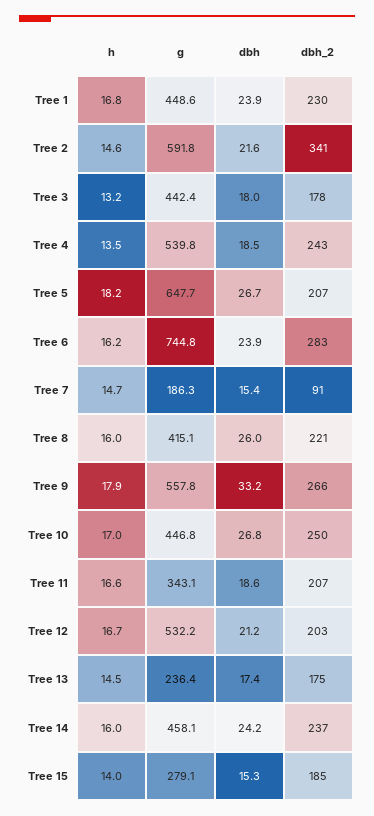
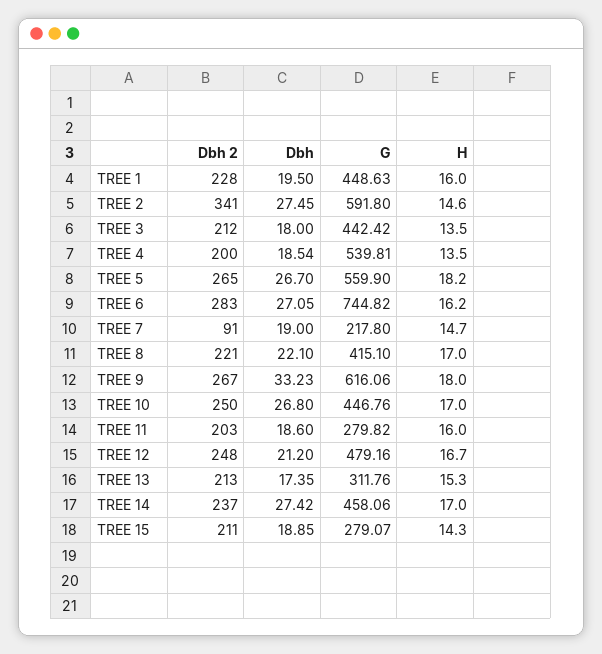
  {
    "h": {
-     "Tree 1": 16.8,
+     "Tree 1": 16,
      "Tree 2": 14.6,
-     "Tree 3": 13.2,
+     "Tree 3": 13.5,
      "Tree 4": 13.5,
      "Tree 5": 18.2,
      "Tree 6": 16.2,
      "Tree 7": 14.7,
-     "Tree 8": 16,
+     "Tree 8": 17,
-     "Tree 9": 17.9,
+     "Tree 9": 18,
      "Tree 10": 17,
-     "Tree 11": 16.6,
+     "Tree 11": 16,
      "Tree 12": 16.7,
-     "Tree 13": 14.5,
+     "Tree 13": 15.3,
-     "Tree 14": 16,
+     "Tree 14": 17,
-     "Tree 15": 14
+     "Tree 15": 14.3
    },
    "g": {
      "Tree 1": 448.63,
      "Tree 2": 591.8,
      "Tree 3": 442.42,
      "Tree 4": 539.81,
-     "Tree 5": 647.7,
+     "Tree 5": 559.9,
      "Tree 6": 744.82,
-     "Tree 7": 186.3,
+     "Tree 7": 217.8,
      "Tree 8": 415.1,
-     "Tree 9": 557.8,
+     "Tree 9": 616.06,
      "Tree 10": 446.76,
-     "Tree 11": 343.1,
+     "Tree 11": 279.82,
-     "Tree 12": 532.2,
+     "Tree 12": 479.16,
-     "Tree 13": 236.4,
+     "Tree 13": 311.76,
      "Tree 14": 458.06,
      "Tree 15": 279.07
    },
    "dbh": {
-     "Tree 1": 23.9,
+     "Tree 1": 19.5,
-     "Tree 2": 21.6,
+     "Tree 2": 27.45,
      "Tree 3": 18,
      "Tree 4": 18.54,
      "Tree 5": 26.7,
-     "Tree 6": 23.9,
+     "Tree 6": 27.05,
-     "Tree 7": 15.4,
+     "Tree 7": 19,
-     "Tree 8": 26,
+     "Tree 8": 22.1,
      "Tree 9": 33.23,
      "Tree 10": 26.8,
      "Tree 11": 18.6,
      "Tree 12": 21.2,
      "Tree 13": 17.35,
-     "Tree 14": 24.2,
+     "Tree 14": 27.42,
-     "Tree 15": 15.3
+     "Tree 15": 18.85
    },
    "dbh_2": {
-     "Tree 1": 230,
+     "Tree 1": 228,
      "Tree 2": 341,
-     "Tree 3": 178,
+     "Tree 3": 212,
-     "Tree 4": 243,
+     "Tree 4": 200,
-     "Tree 5": 207,
+     "Tree 5": 265,
      "Tree 6": 283,
      "Tree 7": 91,
      "Tree 8": 221,
-     "Tree 9": 266,
+     "Tree 9": 267,
      "Tree 10": 250,
-     "Tree 11": 207,
+     "Tree 11": 203,
-     "Tree 12": 203,
+     "Tree 12": 248,
-     "Tree 13": 175,
+     "Tree 13": 213,
      "Tree 14": 237,
-     "Tree 15": 185
+     "Tree 15": 211
    }
  }

